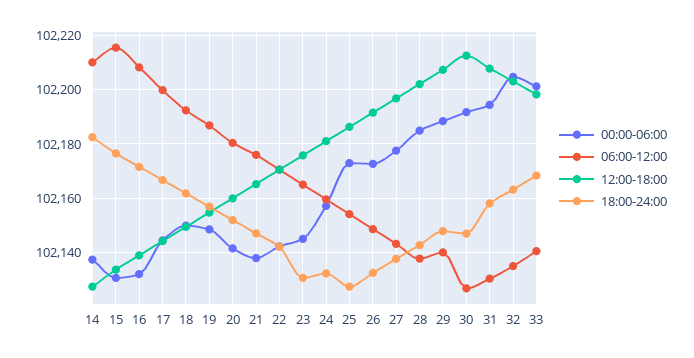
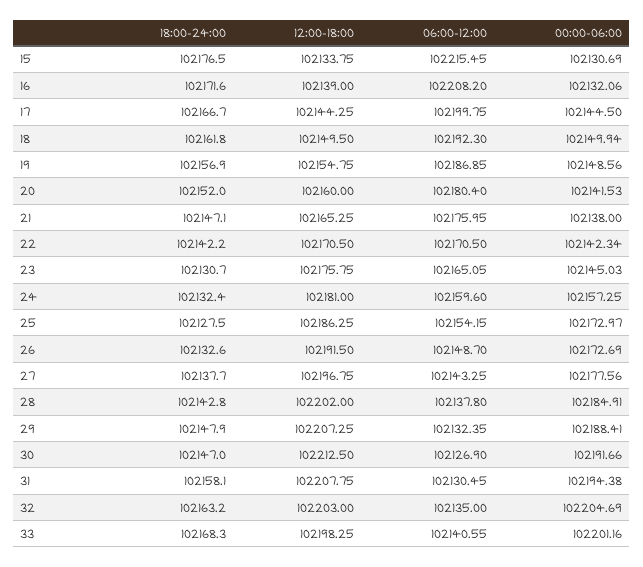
  {
    "00:00-06:00": {
-     "14": 102137.5,
      "15": 102130.69,
      "16": 102132.06,
      "17": 102144.5,
      "18": 102149.94,
      "19": 102148.56,
      "20": 102141.53,
      "21": 102138,
      "22": 102142.34,
      "23": 102145.03,
      "24": 102157.25,
      "25": 102172.97,
      "26": 102172.69,
      "27": 102177.56,
      "28": 102184.91,
      "29": 102188.41,
      "30": 102191.66,
      "31": 102194.38,
      "32": 102204.69,
      "33": 102201.16
    },
    "06:00-12:00": {
-     "14": 102210,
      "15": 102215.45,
      "16": 102208.2,
      "17": 102199.75,
      "18": 102192.3,
      "19": 102186.85,
      "20": 102180.4,
      "21": 102175.95,
      "22": 102170.5,
      "23": 102165.05,
      "24": 102159.6,
      "25": 102154.15,
      "26": 102148.7,
      "27": 102143.25,
      "28": 102137.8,
-     "29": 102140,
+     "29": 102132.35,
      "30": 102126.9,
      "31": 102130.45,
      "32": 102135,
      "33": 102140.55
    },
    "12:00-18:00": {
-     "14": 102127.5,
      "15": 102133.75,
      "16": 102139,
      "17": 102144.25,
      "18": 102149.5,
      "19": 102154.75,
      "20": 102160,
      "21": 102165.25,
      "22": 102170.5,
      "23": 102175.75,
      "24": 102181,
      "25": 102186.25,
      "26": 102191.5,
      "27": 102196.75,
      "28": 102202,
      "29": 102207.25,
      "30": 102212.5,
      "31": 102207.75,
      "32": 102203,
      "33": 102198.25
    },
    "18:00-24:00": {
-     "14": 102182.5,
      "15": 102176.5,
      "16": 102171.6,
      "17": 102166.7,
      "18": 102161.8,
      "19": 102156.9,
      "20": 102152,
      "21": 102147.1,
      "22": 102142.2,
      "23": 102130.7,
      "24": 102132.4,
      "25": 102127.5,
      "26": 102132.6,
      "27": 102137.7,
      "28": 102142.8,
      "29": 102147.9,
      "30": 102147,
      "31": 102158.1,
      "32": 102163.2,
      "33": 102168.3
    }
  }

